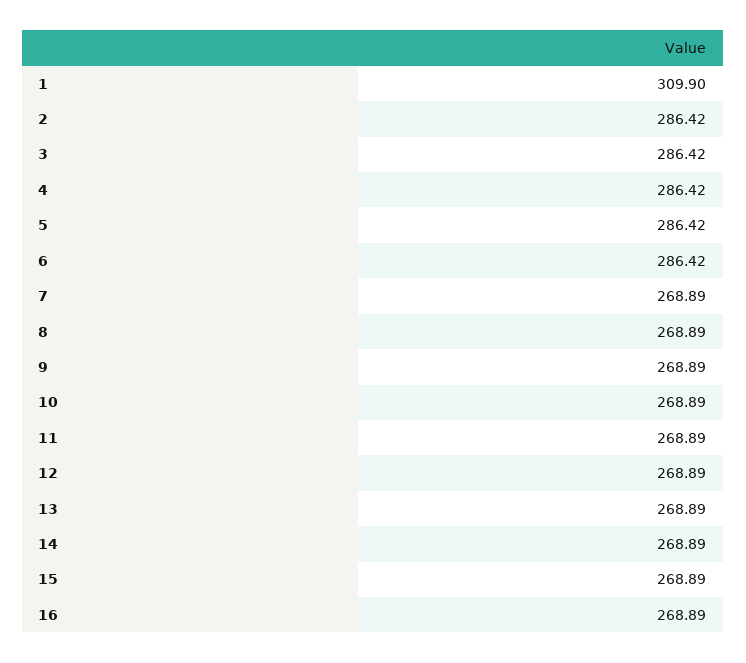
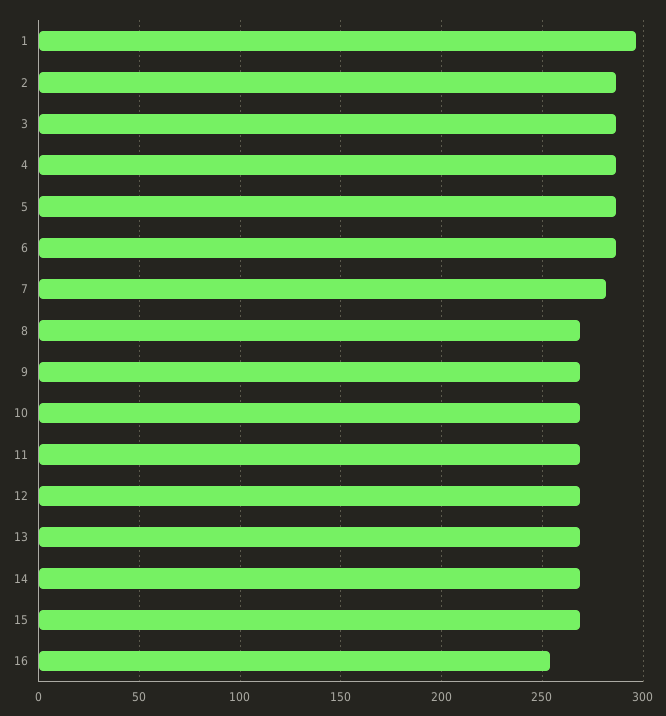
  {
-   "1": 309.9,
+   "1": 295,
    "2": 286.42,
    "3": 286.42,
    "4": 286.42,
    "5": 286.42,
    "6": 286.42,
-   "7": 268.89,
+   "7": 280,
    "8": 268.89,
    "9": 268.89,
    "10": 268.89,
    "11": 268.89,
    "12": 268.89,
    "13": 268.89,
    "14": 268.89,
    "15": 268.89,
-   "16": 268.89
+   "16": 255
  }

